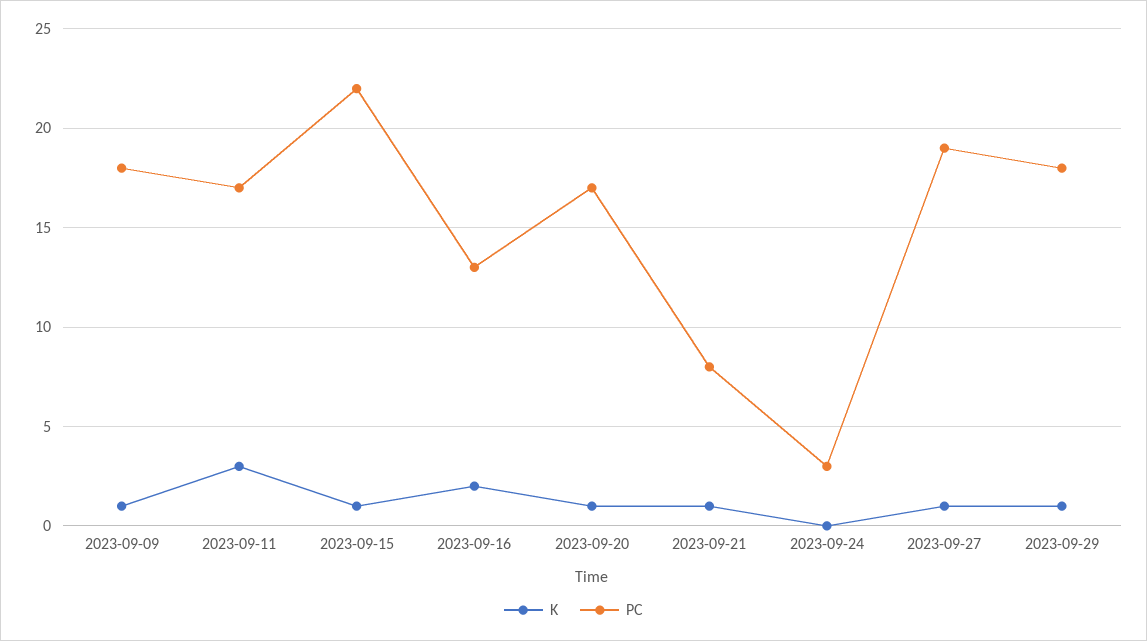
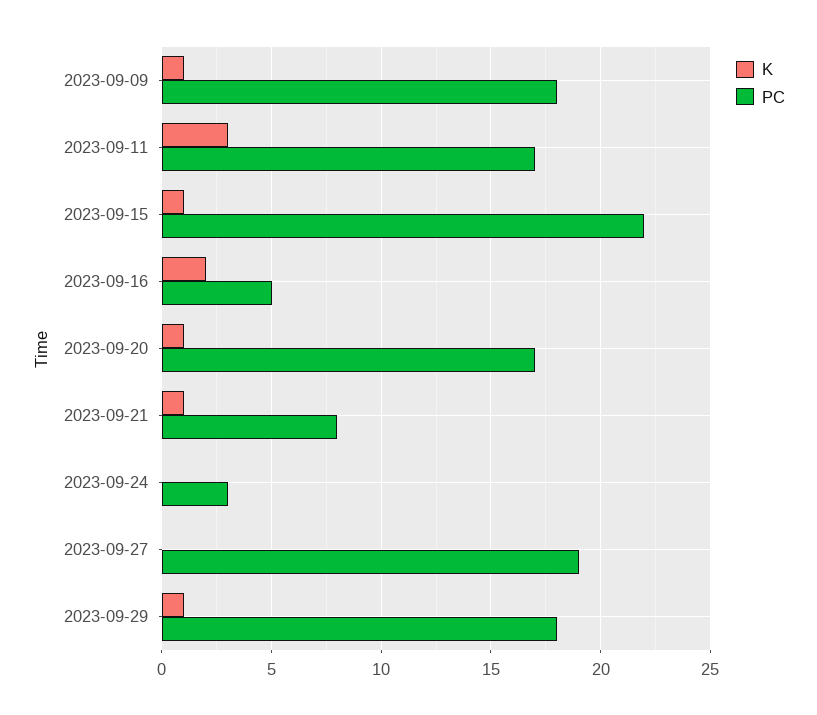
  {
    "K": {
      "2023-09-09": 1,
      "2023-09-11": 3,
      "2023-09-15": 1,
      "2023-09-16": 2,
      "2023-09-20": 1,
      "2023-09-21": 1,
      "2023-09-24": 0,
-     "2023-09-27": 1,
+     "2023-09-27": 0,
      "2023-09-29": 1
    },
    "PC": {
      "2023-09-09": 18,
      "2023-09-11": 17,
      "2023-09-15": 22,
-     "2023-09-16": 13,
+     "2023-09-16": 5,
      "2023-09-20": 17,
      "2023-09-21": 8,
      "2023-09-24": 3,
      "2023-09-27": 19,
      "2023-09-29": 18
    }
  }

